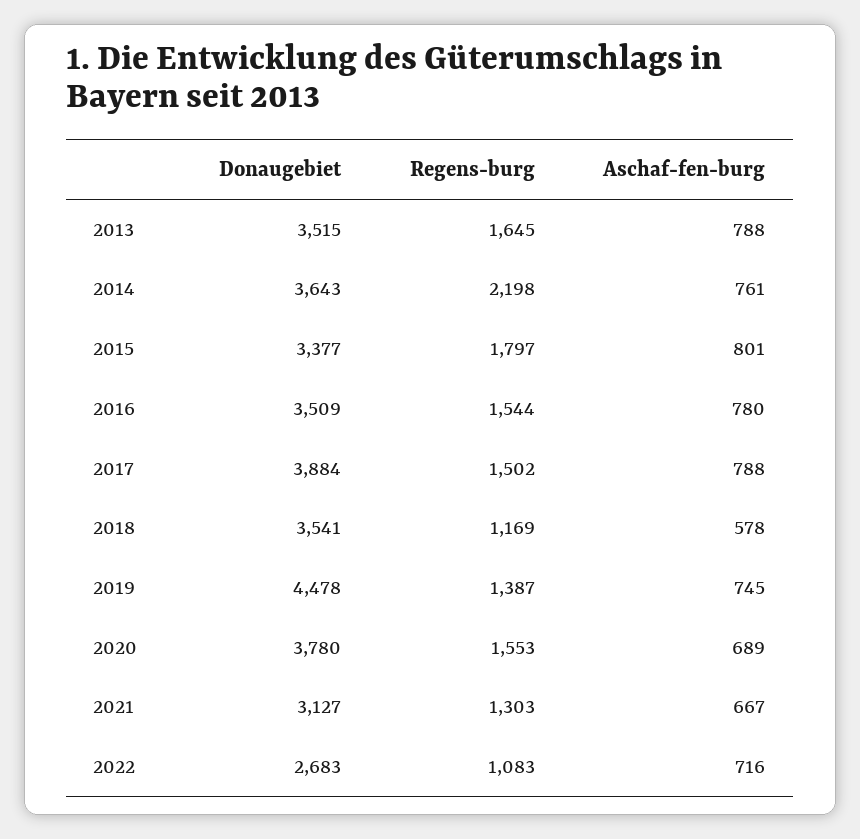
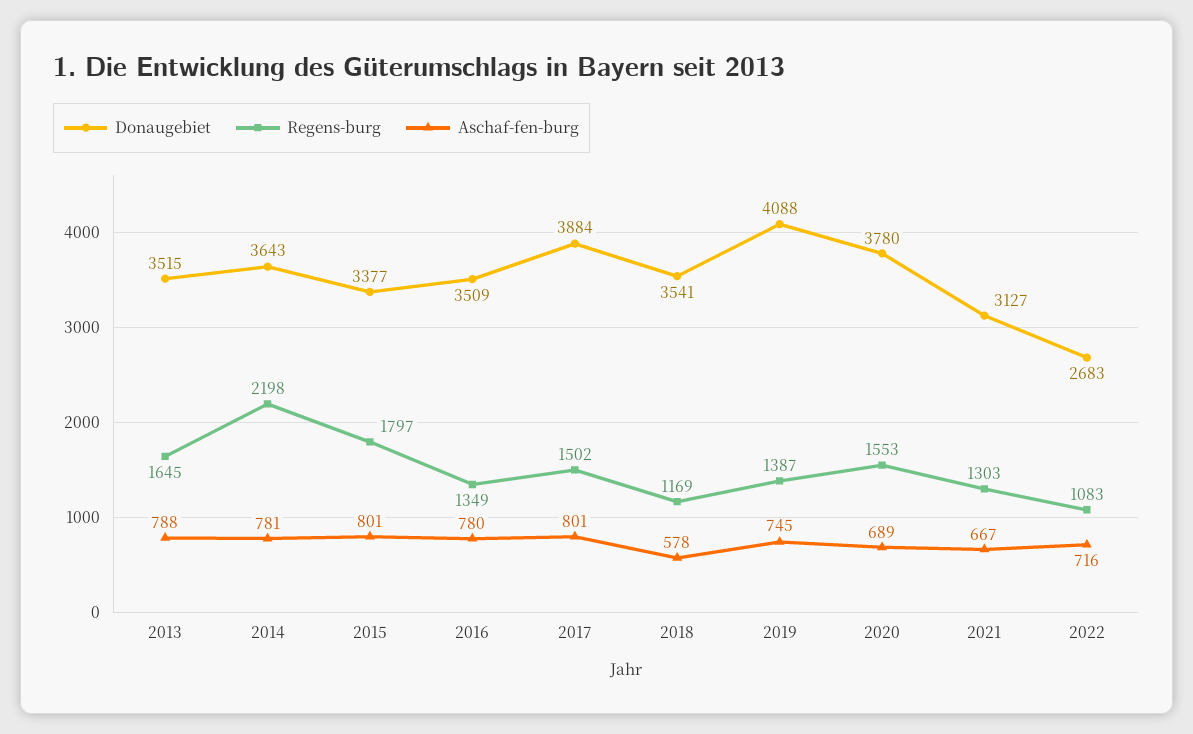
  {
    "Donaugebiet": {
      "2013": 3515,
      "2014": 3643,
      "2015": 3377,
      "2016": 3509,
      "2017": 3884,
      "2018": 3541,
-     "2019": 4478,
+     "2019": 4088,
      "2020": 3780,
      "2021": 3127,
      "2022": 2683
    },
    "Regens-burg": {
      "2013": 1645,
      "2014": 2198,
      "2015": 1797,
-     "2016": 1544,
+     "2016": 1349,
      "2017": 1502,
      "2018": 1169,
      "2019": 1387,
      "2020": 1553,
      "2021": 1303,
      "2022": 1083
    },
    "Aschaf-fen-burg": {
      "2013": 788,
-     "2014": 761,
+     "2014": 781,
      "2015": 801,
      "2016": 780,
-     "2017": 788,
+     "2017": 801,
      "2018": 578,
      "2019": 745,
      "2020": 689,
      "2021": 667,
      "2022": 716
    }
  }

